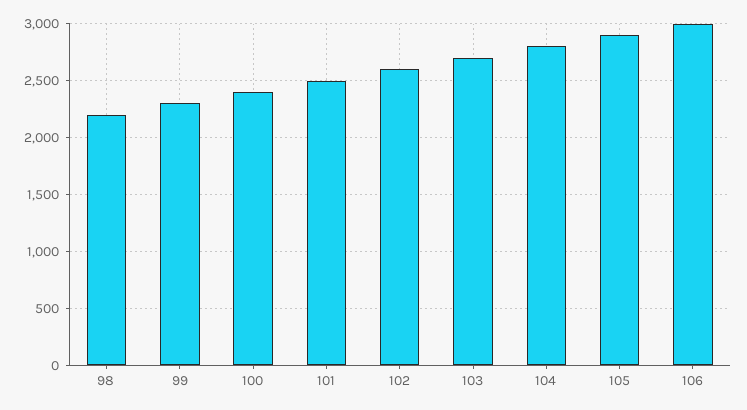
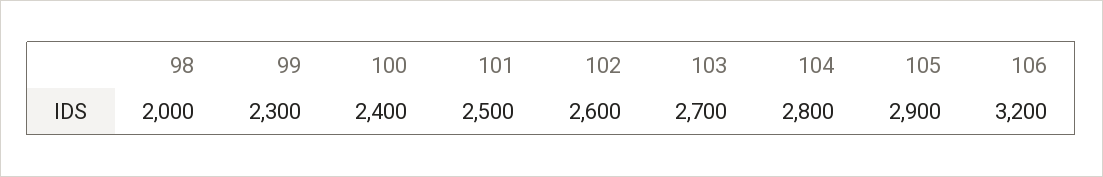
  {
-   "98": 2200,
+   "98": 2000,
    "99": 2300,
    "100": 2400,
    "101": 2500,
    "102": 2600,
    "103": 2700,
    "104": 2800,
    "105": 2900,
-   "106": 3000
+   "106": 3200
  }

